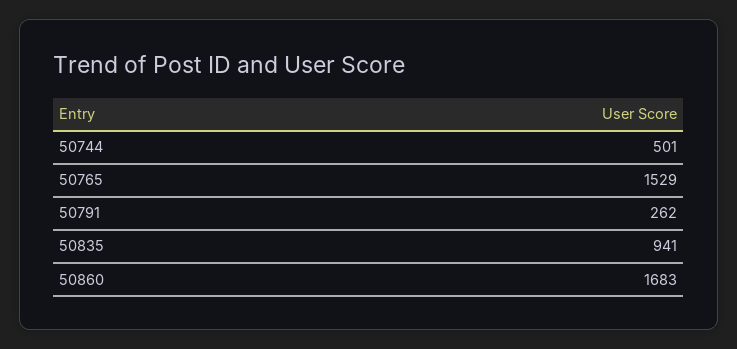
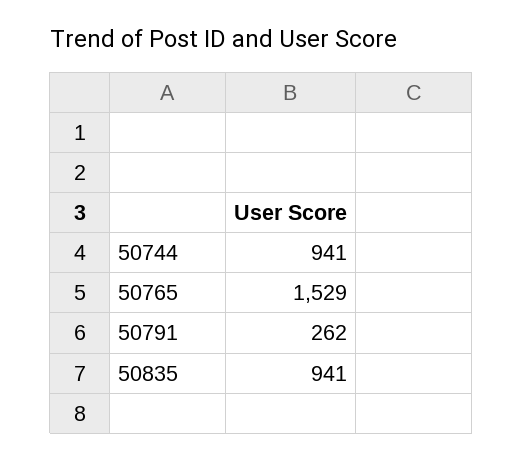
  {
-   "50744": 501,
+   "50744": 941,
    "50765": 1529,
    "50791": 262,
-   "50835": 941,
+   "50835": 941
-   "50860": 1683
  }

